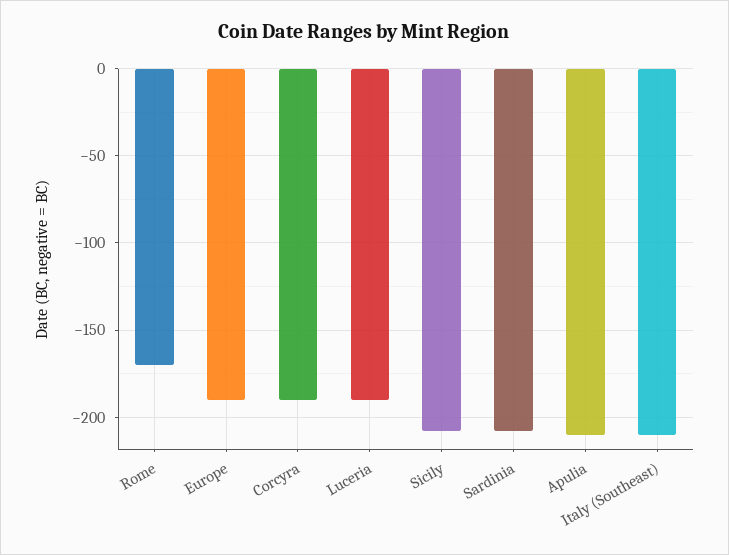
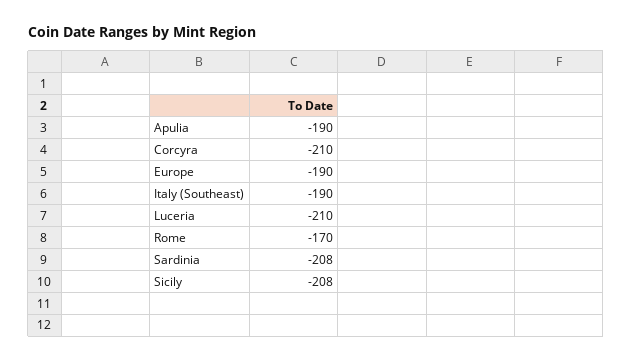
  {
    "Rome": -170,
    "Europe": -190,
-   "Corcyra": -190,
+   "Corcyra": -210,
-   "Luceria": -190,
+   "Luceria": -210,
    "Sicily": -208,
    "Sardinia": -208,
-   "Apulia": -210,
+   "Apulia": -190,
-   "Italy (Southeast)": -210
+   "Italy (Southeast)": -190
  }

